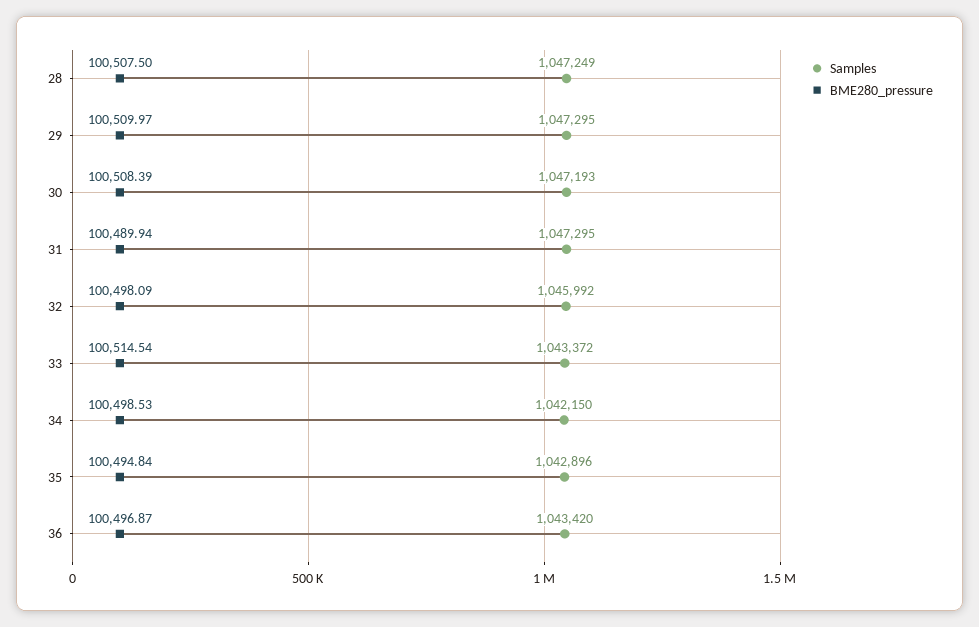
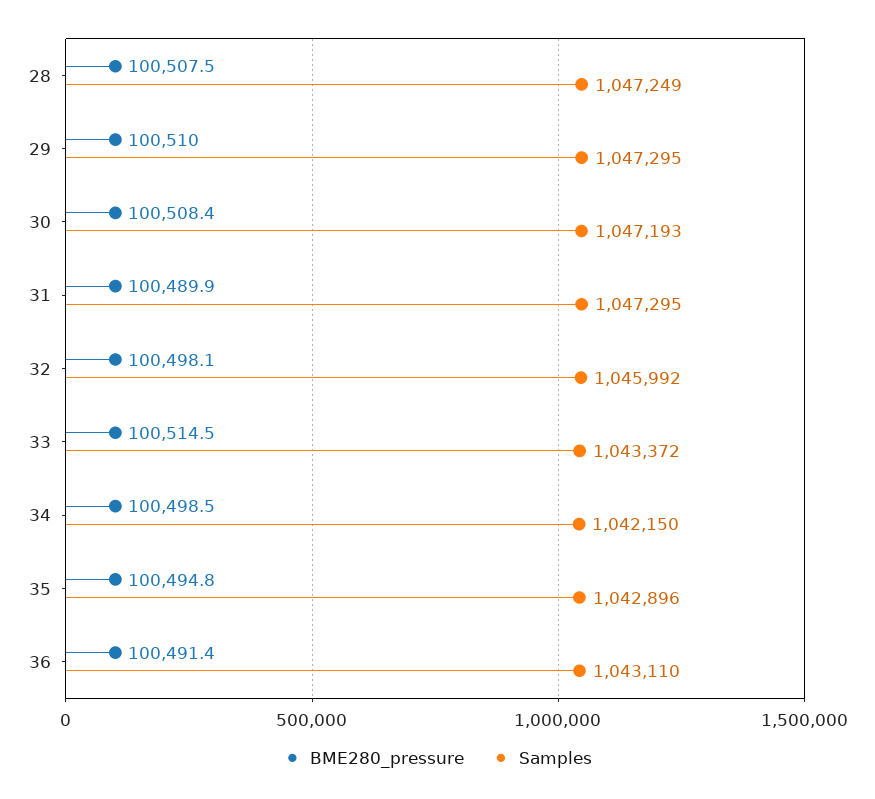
  {
    "Samples": {
      "28": 1047249,
      "29": 1047295,
      "30": 1047193,
      "31": 1047295,
      "32": 1045992,
      "33": 1043372,
      "34": 1042150,
      "35": 1042896,
-     "36": 1043420
+     "36": 1043110
    },
    "BME280_pressure": {
      "28": 100507.5,
      "29": 100509.97,
      "30": 100508.39,
      "31": 100489.94,
      "32": 100498.09,
      "33": 100514.54,
      "34": 100498.53,
      "35": 100494.84,
-     "36": 100496.87
+     "36": 100491.4
    }
  }

